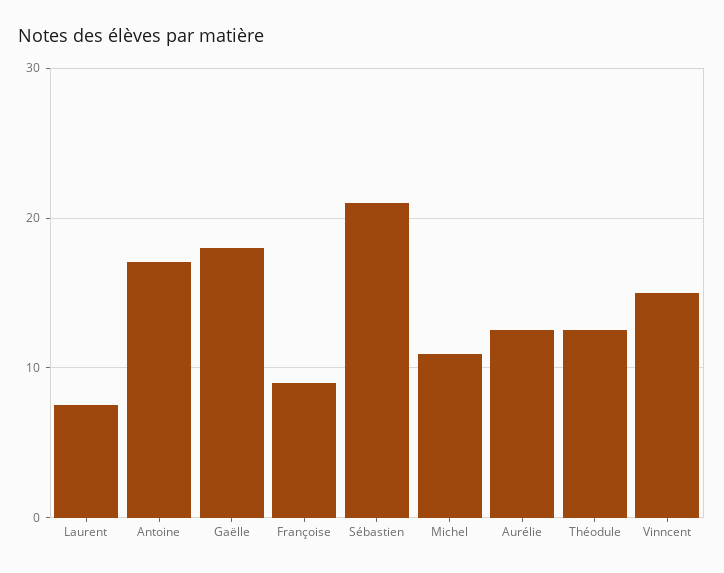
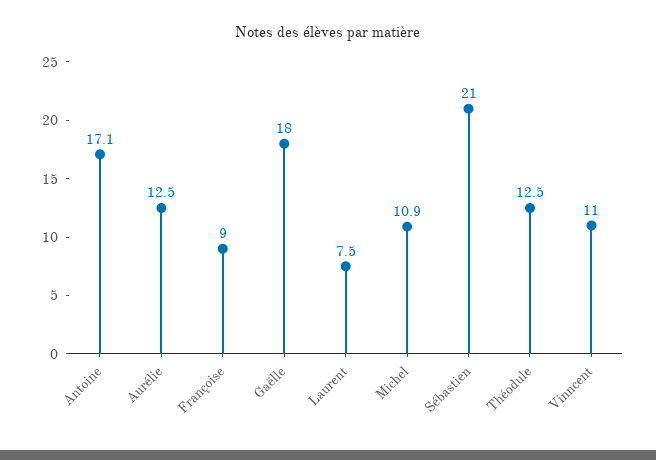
  {
    "Laurent": 7.5,
    "Antoine": 17.1,
    "Gaëlle": 18,
    "Françoise": 9,
    "Sébastien": 21,
    "Michel": 10.9,
    "Aurélie": 12.5,
    "Théodule": 12.5,
-   "Vinncent": 15
+   "Vinncent": 11
  }

